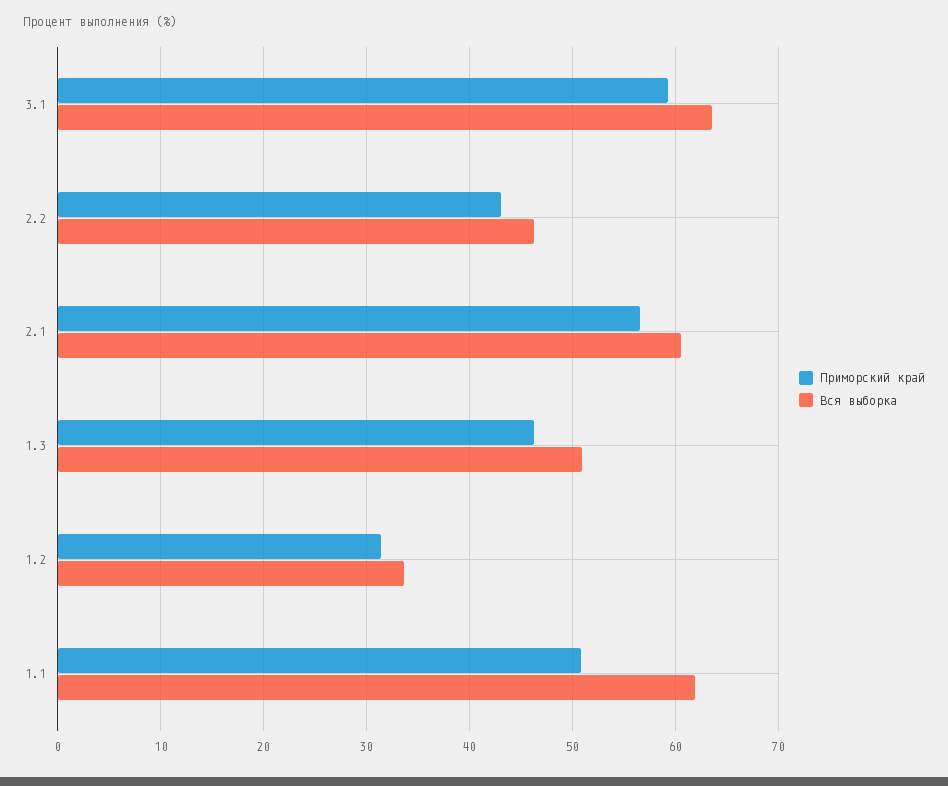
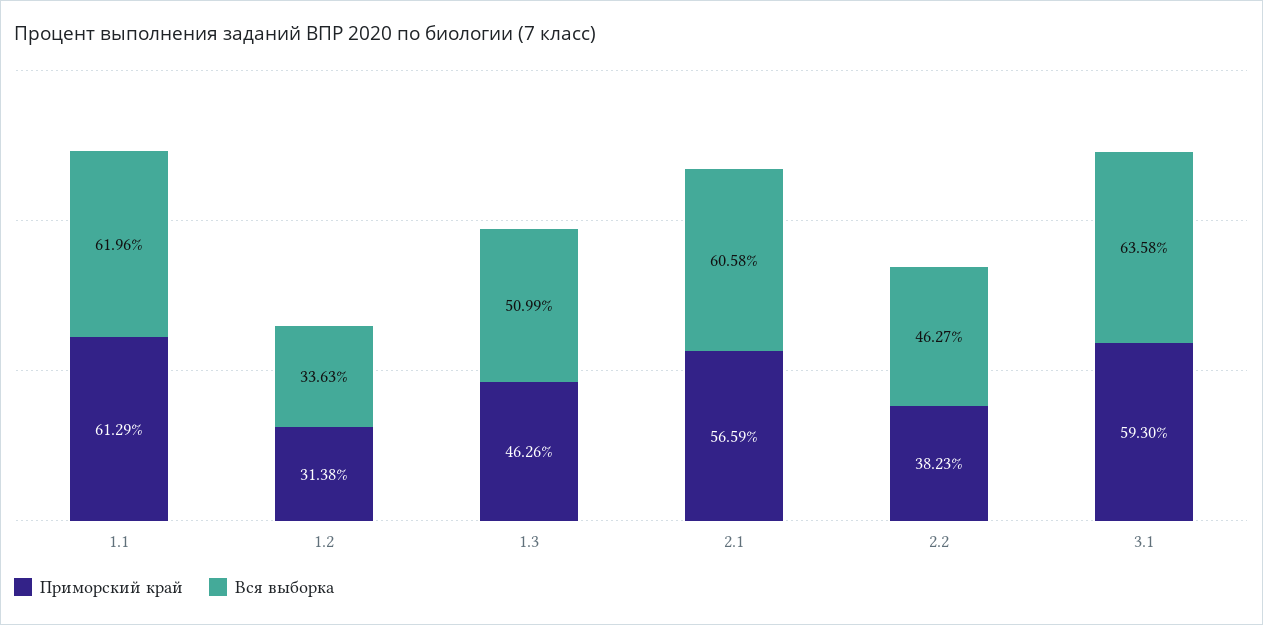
  {
    "Приморский край": {
      "3.1": 59.3,
-     "2.2": 43,
+     "2.2": 38.23,
      "2.1": 56.59,
      "1.3": 46.26,
      "1.2": 31.38,
-     "1.1": 51
+     "1.1": 61.29
    },
    "Вся выборка": {
      "3.1": 63.58,
      "2.2": 46.27,
      "2.1": 60.58,
      "1.3": 50.99,
      "1.2": 33.63,
      "1.1": 61.96
    }
  }

